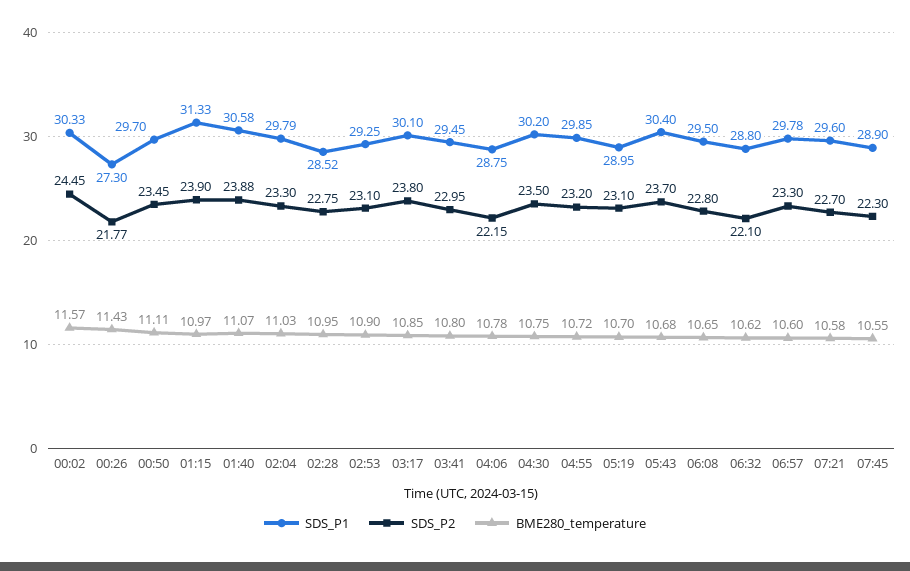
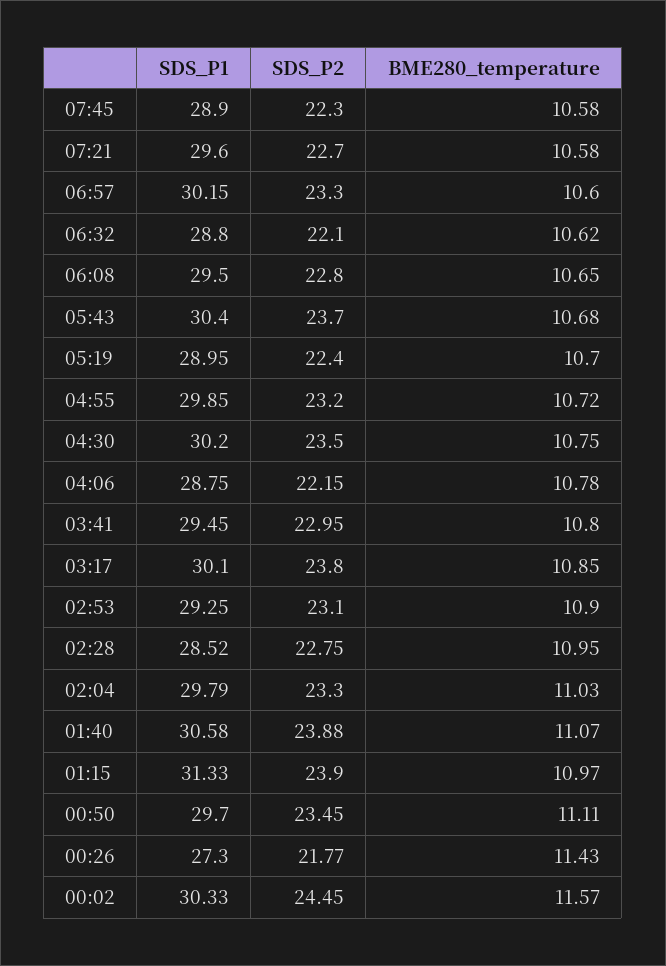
  {
    "SDS_P1": {
      "00:02": 30.33,
      "00:26": 27.3,
      "00:50": 29.7,
      "01:15": 31.33,
      "01:40": 30.58,
      "02:04": 29.79,
      "02:28": 28.52,
      "02:53": 29.25,
      "03:17": 30.1,
      "03:41": 29.45,
      "04:06": 28.75,
      "04:30": 30.2,
      "04:55": 29.85,
      "05:19": 28.95,
      "05:43": 30.4,
      "06:08": 29.5,
      "06:32": 28.8,
-     "06:57": 29.78,
+     "06:57": 30.15,
      "07:21": 29.6,
      "07:45": 28.9
    },
    "SDS_P2": {
      "00:02": 24.45,
      "00:26": 21.77,
      "00:50": 23.45,
      "01:15": 23.9,
      "01:40": 23.88,
      "02:04": 23.3,
      "02:28": 22.75,
      "02:53": 23.1,
      "03:17": 23.8,
      "03:41": 22.95,
      "04:06": 22.15,
      "04:30": 23.5,
      "04:55": 23.2,
-     "05:19": 23.1,
+     "05:19": 22.4,
      "05:43": 23.7,
      "06:08": 22.8,
      "06:32": 22.1,
      "06:57": 23.3,
      "07:21": 22.7,
      "07:45": 22.3
    },
    "BME280_temperature": {
      "00:02": 11.57,
      "00:26": 11.43,
      "00:50": 11.11,
      "01:15": 10.97,
      "01:40": 11.07,
      "02:04": 11.03,
      "02:28": 10.95,
      "02:53": 10.9,
      "03:17": 10.85,
      "03:41": 10.8,
      "04:06": 10.78,
      "04:30": 10.75,
      "04:55": 10.72,
      "05:19": 10.7,
      "05:43": 10.68,
      "06:08": 10.65,
      "06:32": 10.62,
      "06:57": 10.6,
      "07:21": 10.58,
-     "07:45": 10.55
+     "07:45": 10.58
    }
  }

